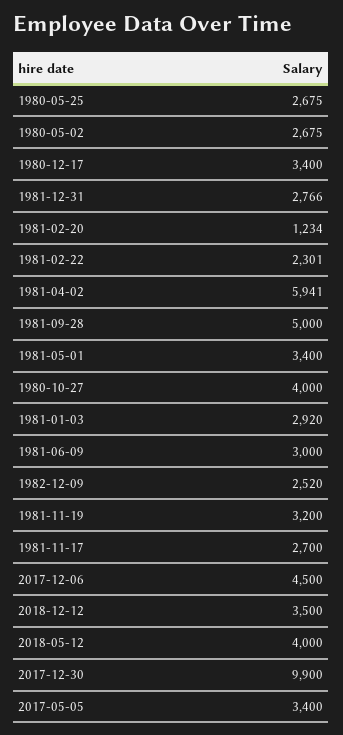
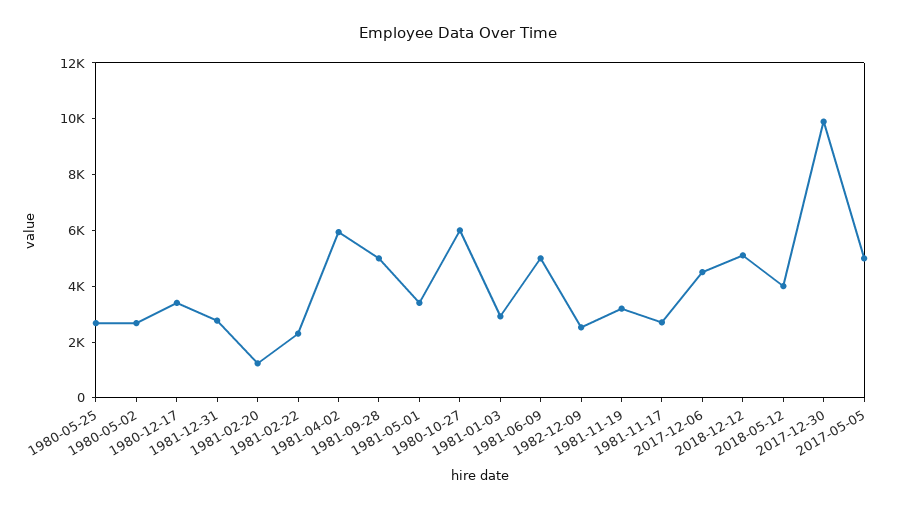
  {
    "1980-05-25": 2675,
    "1980-05-02": 2675,
    "1980-12-17": 3400,
    "1981-12-31": 2766,
    "1981-02-20": 1234,
    "1981-02-22": 2301,
    "1981-04-02": 5941,
    "1981-09-28": 5000,
    "1981-05-01": 3400,
-   "1980-10-27": 4000,
+   "1980-10-27": 6000,
    "1981-01-03": 2920,
-   "1981-06-09": 3000,
+   "1981-06-09": 5000,
    "1982-12-09": 2520,
    "1981-11-19": 3200,
    "1981-11-17": 2700,
    "2017-12-06": 4500,
-   "2018-12-12": 3500,
+   "2018-12-12": 5000,
    "2018-05-12": 4000,
    "2017-12-30": 9900,
-   "2017-05-05": 3400
+   "2017-05-05": 5000
  }

